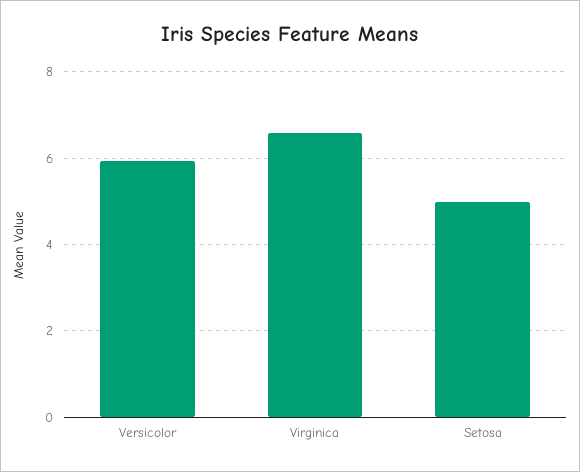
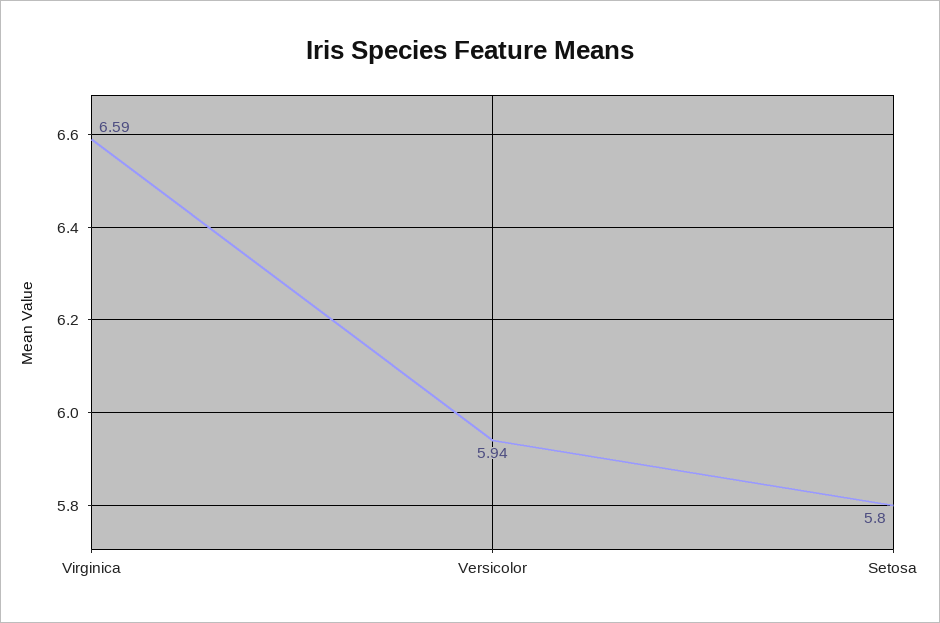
  {
    "Versicolor": 5.94,
    "Virginica": 6.59,
-   "Setosa": 5
+   "Setosa": 5.8
  }

